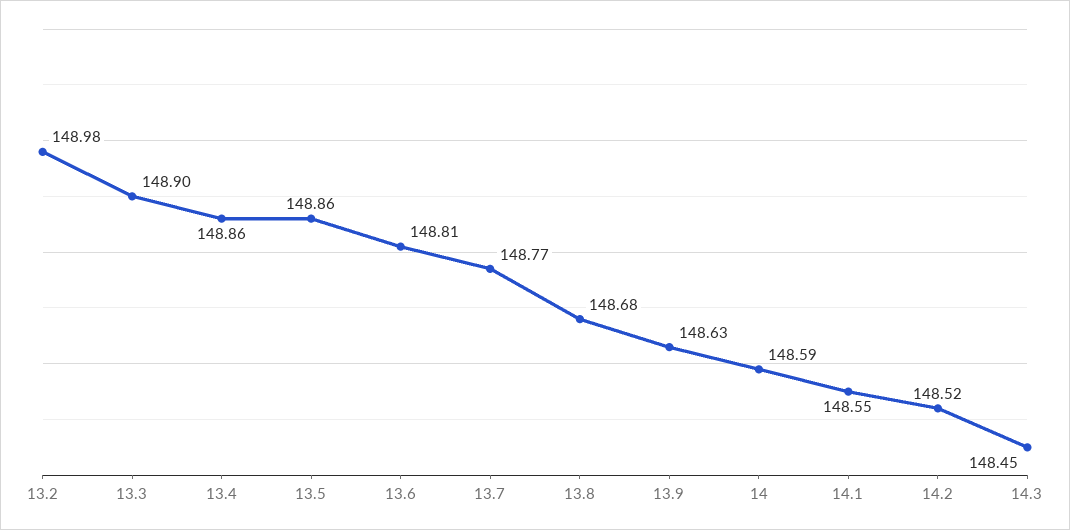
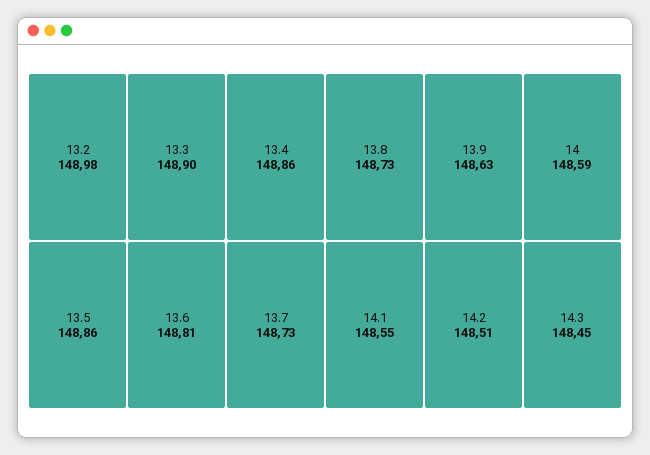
  {
    "13.2": 148.98,
    "13.3": 148.9,
    "13.4": 148.86,
    "13.5": 148.86,
    "13.6": 148.81,
-   "13.7": 148.77,
+   "13.7": 148.73,
-   "13.8": 148.68,
+   "13.8": 148.73,
    "13.9": 148.63,
    "14": 148.59,
    "14.1": 148.55,
-   "14.2": 148.52,
+   "14.2": 148.51,
    "14.3": 148.45
  }

